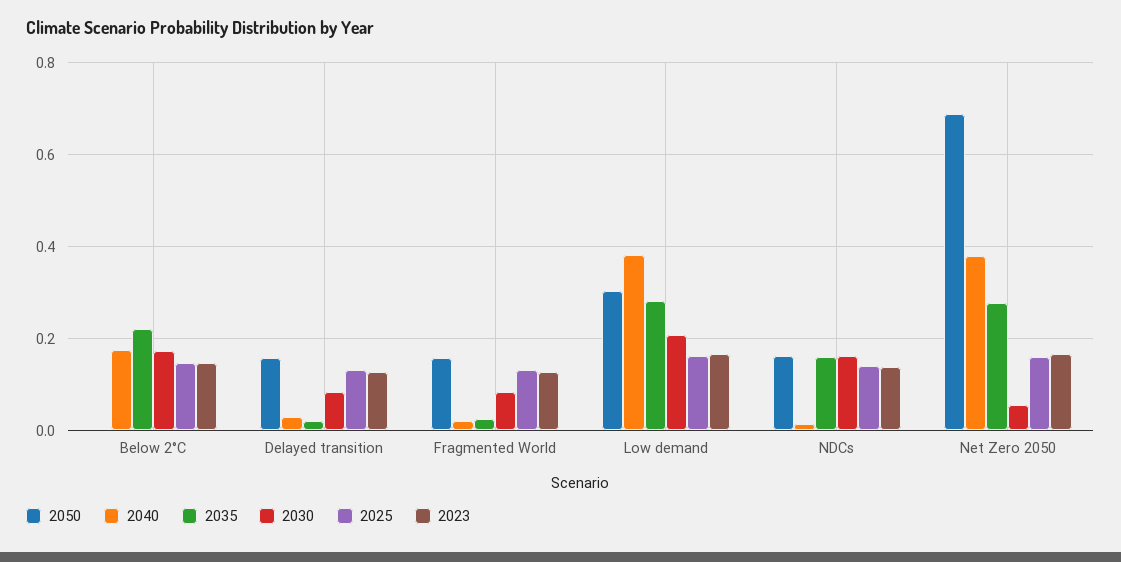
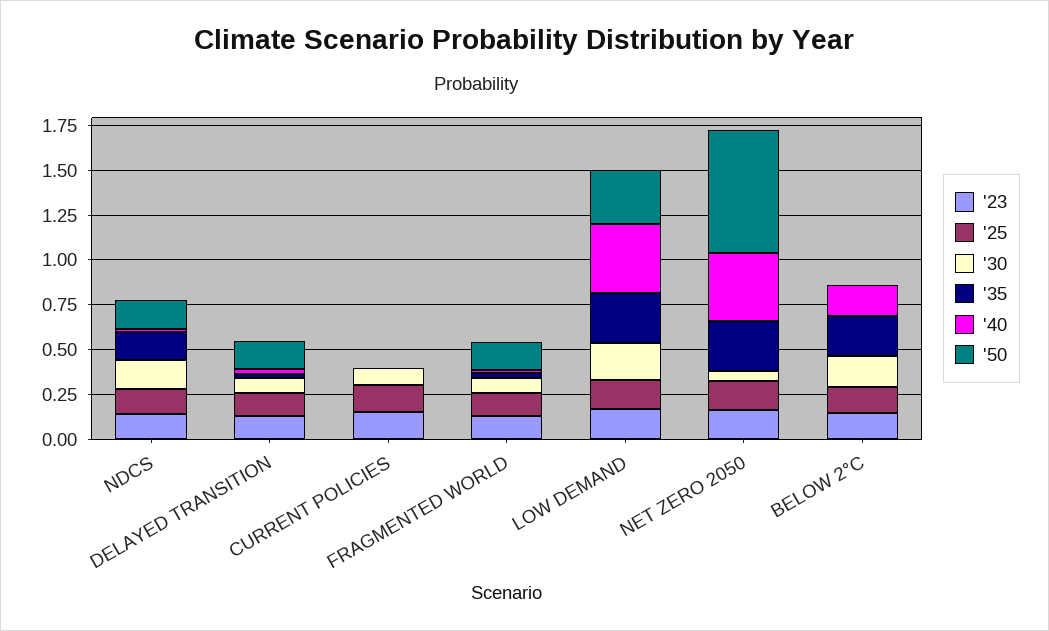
  {
    "2050": {
      "Below 2°C": 0,
      "Delayed transition": 0.16,
      "Fragmented World": 0.16,
      "Low demand": 0.3,
      "NDCs": 0.16,
-     "Net Zero 2050": 0.68
+     "Net Zero 2050": 0.68,
+     "CURRENT POLICIES": 0
    },
    "2040": {
      "Below 2°C": 0.18,
      "Delayed transition": 0.02,
      "Fragmented World": 0.02,
      "Low demand": 0.38,
      "NDCs": 0.02,
-     "Net Zero 2050": 0.38
+     "Net Zero 2050": 0.38,
+     "CURRENT POLICIES": 0
    },
    "2035": {
      "Below 2°C": 0.22,
      "Delayed transition": 0.02,
      "Fragmented World": 0.02,
      "Low demand": 0.28,
      "NDCs": 0.16,
-     "Net Zero 2050": 0.28
+     "Net Zero 2050": 0.28,
+     "CURRENT POLICIES": 0
    },
    "2030": {
      "Below 2°C": 0.18,
      "Delayed transition": 0.08,
      "Fragmented World": 0.08,
      "Low demand": 0.2,
      "NDCs": 0.16,
-     "Net Zero 2050": 0.06
+     "Net Zero 2050": 0.06,
+     "CURRENT POLICIES": 0.1
    },
    "2025": {
      "Below 2°C": 0.14,
      "Delayed transition": 0.14,
      "Fragmented World": 0.14,
      "Low demand": 0.16,
      "NDCs": 0.14,
-     "Net Zero 2050": 0.16
+     "Net Zero 2050": 0.16,
+     "CURRENT POLICIES": 0.15
    },
    "2023": {
      "Below 2°C": 0.14,
      "Delayed transition": 0.12,
      "Fragmented World": 0.12,
      "Low demand": 0.16,
      "NDCs": 0.14,
-     "Net Zero 2050": 0.16
+     "Net Zero 2050": 0.16,
+     "CURRENT POLICIES": 0.15
    }
  }

